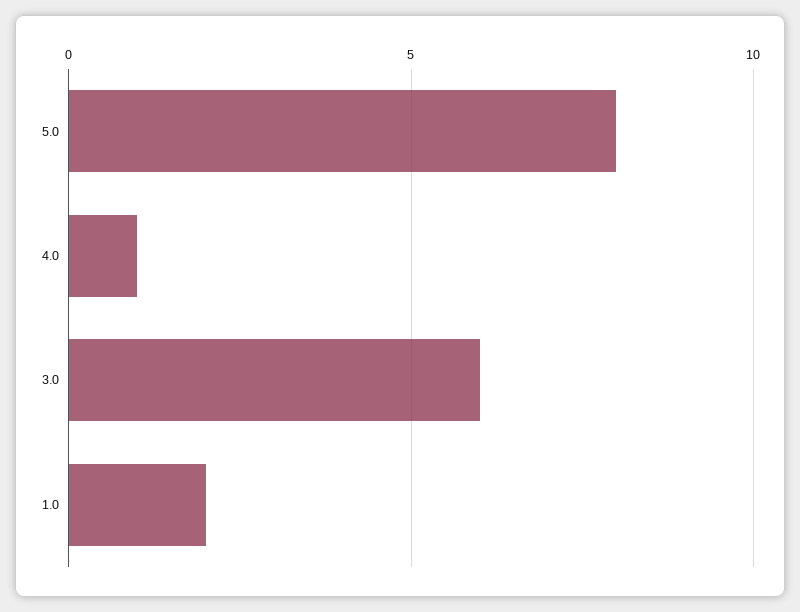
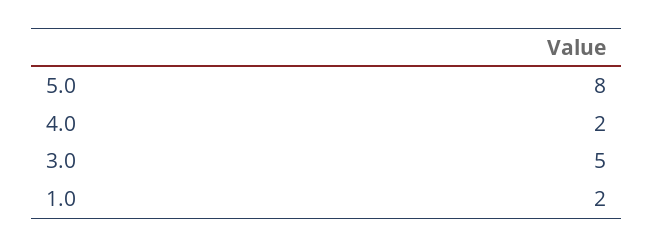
  {
    "5.0": 8,
-   "4.0": 1,
+   "4.0": 2,
-   "3.0": 6,
+   "3.0": 5,
    "1.0": 2
  }

